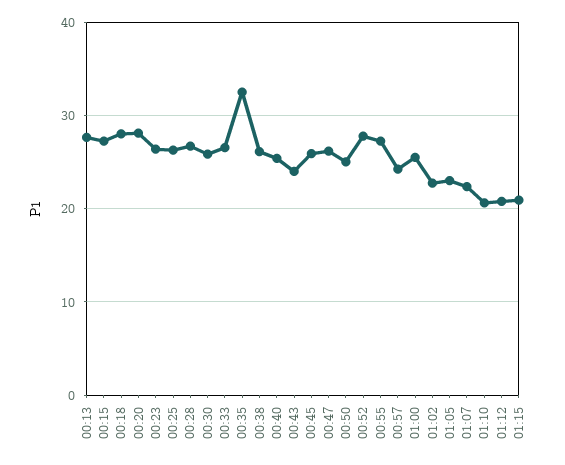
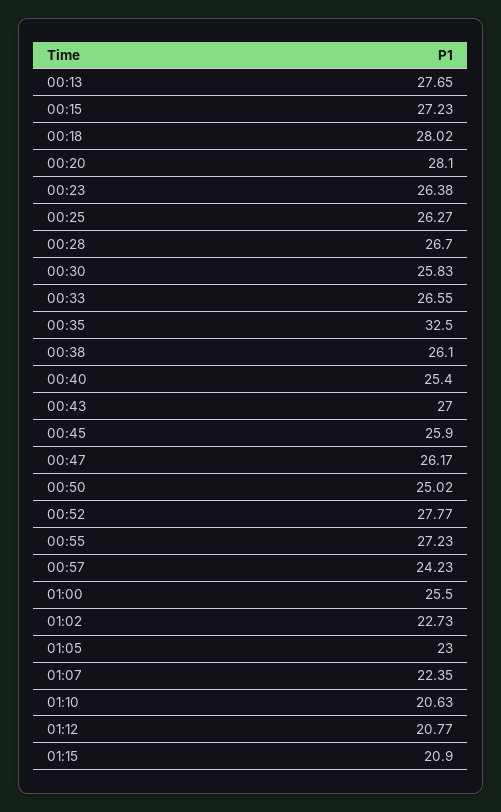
  {
    "00:13": 27.65,
    "00:15": 27.23,
    "00:18": 28.02,
    "00:20": 28.1,
    "00:23": 26.38,
    "00:25": 26.27,
    "00:28": 26.7,
    "00:30": 25.83,
    "00:33": 26.55,
    "00:35": 32.5,
    "00:38": 26.1,
    "00:40": 25.4,
-   "00:43": 24,
+   "00:43": 27,
    "00:45": 25.9,
    "00:47": 26.17,
    "00:50": 25.02,
    "00:52": 27.77,
    "00:55": 27.23,
    "00:57": 24.23,
    "01:00": 25.5,
    "01:02": 22.73,
    "01:05": 23,
    "01:07": 22.35,
    "01:10": 20.63,
    "01:12": 20.77,
    "01:15": 20.9
  }

